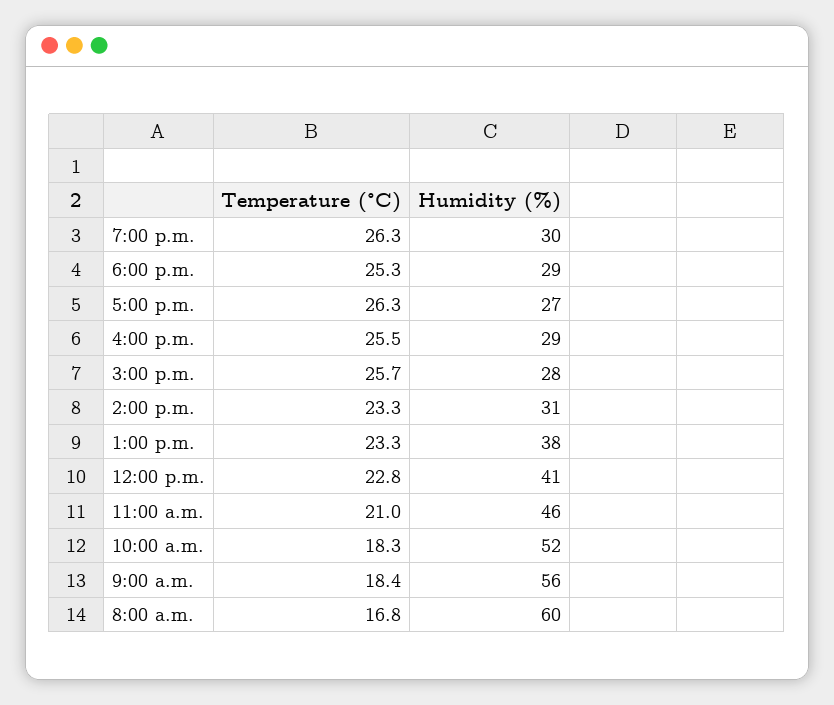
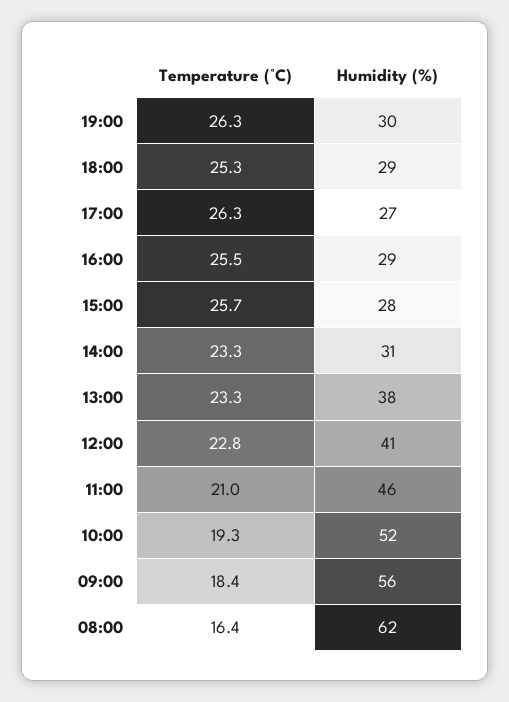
  {
    "Temperature (°C)": {
      "7:00 p.m.": 26.3,
      "6:00 p.m.": 25.3,
      "5:00 p.m.": 26.3,
      "4:00 p.m.": 25.5,
      "3:00 p.m.": 25.7,
      "2:00 p.m.": 23.3,
      "1:00 p.m.": 23.3,
      "12:00 p.m.": 22.8,
      "11:00 a.m.": 21,
-     "10:00 a.m.": 18.3,
+     "10:00 a.m.": 19.3,
      "9:00 a.m.": 18.4,
-     "8:00 a.m.": 16.8
+     "8:00 a.m.": 16.4
    },
    "Humidity (%)": {
      "7:00 p.m.": 30,
      "6:00 p.m.": 29,
      "5:00 p.m.": 27,
      "4:00 p.m.": 29,
      "3:00 p.m.": 28,
      "2:00 p.m.": 31,
      "1:00 p.m.": 38,
      "12:00 p.m.": 41,
      "11:00 a.m.": 46,
      "10:00 a.m.": 52,
      "9:00 a.m.": 56,
-     "8:00 a.m.": 60
+     "8:00 a.m.": 62
    }
  }

